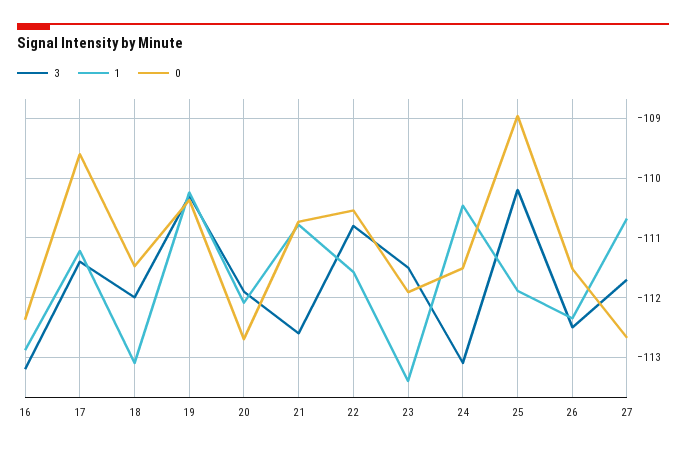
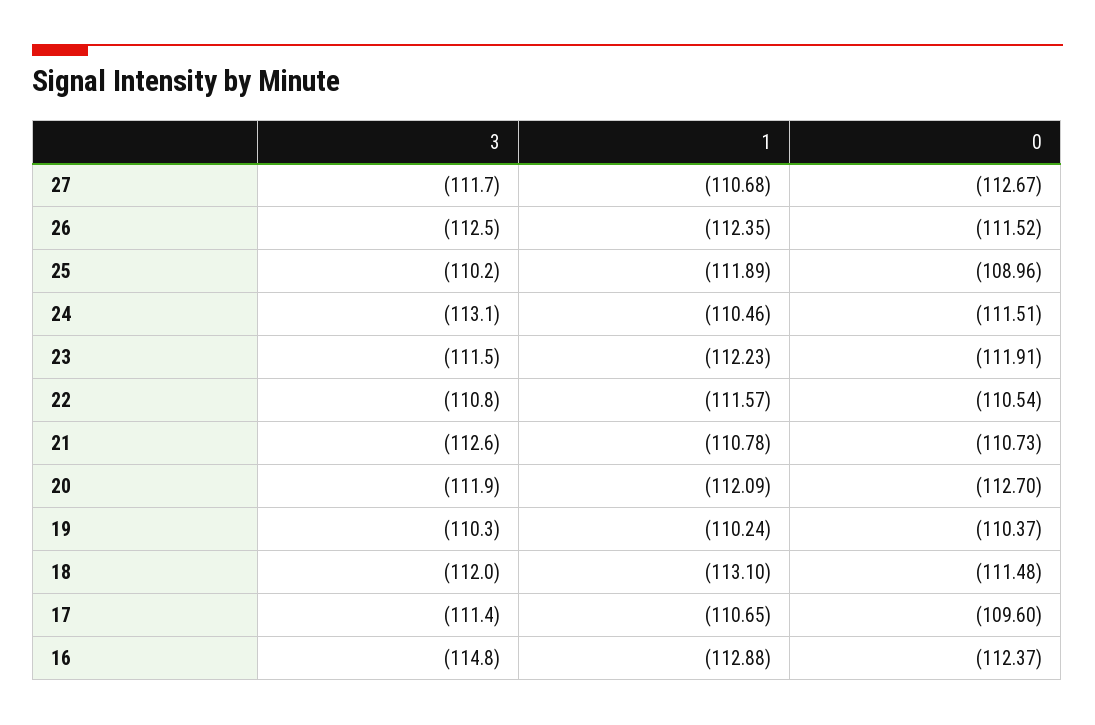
  {
    "3": {
-     "16": -113.2,
+     "16": -114.8,
      "17": -111.4,
      "18": -112,
      "19": -110.3,
      "20": -111.9,
      "21": -112.6,
      "22": -110.8,
      "23": -111.5,
      "24": -113.1,
      "25": -110.2,
      "26": -112.5,
      "27": -111.7
    },
    "1": {
      "16": -112.88,
-     "17": -111.2,
+     "17": -110.65,
      "18": -113.1,
      "19": -110.24,
      "20": -112.09,
      "21": -110.78,
      "22": -111.57,
-     "23": -113.4,
+     "23": -112.23,
      "24": -110.46,
      "25": -111.89,
      "26": -112.35,
      "27": -110.68
    },
    "0": {
      "16": -112.37,
      "17": -109.6,
      "18": -111.48,
      "19": -110.37,
      "20": -112.7,
      "21": -110.73,
      "22": -110.54,
      "23": -111.91,
      "24": -111.51,
      "25": -108.96,
      "26": -111.52,
      "27": -112.67
    }
  }

